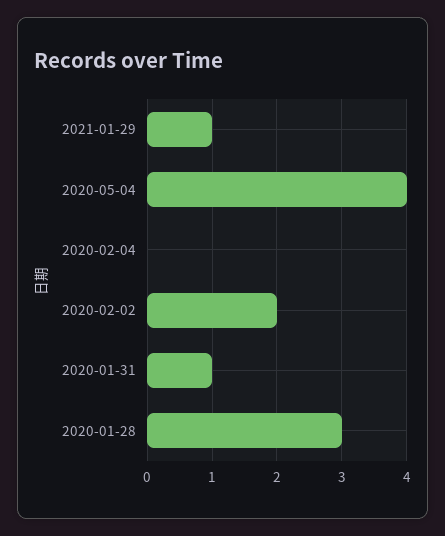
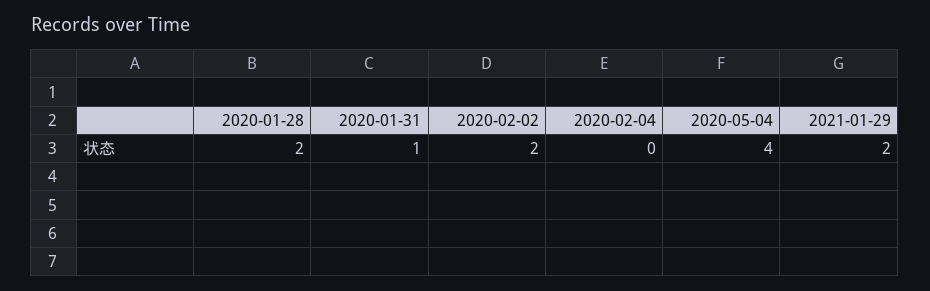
  {
-   "2021-01-29": 1,
+   "2021-01-29": 2,
    "2020-05-04": 4,
    "2020-02-04": 0,
    "2020-02-02": 2,
    "2020-01-31": 1,
-   "2020-01-28": 3
+   "2020-01-28": 2
  }

